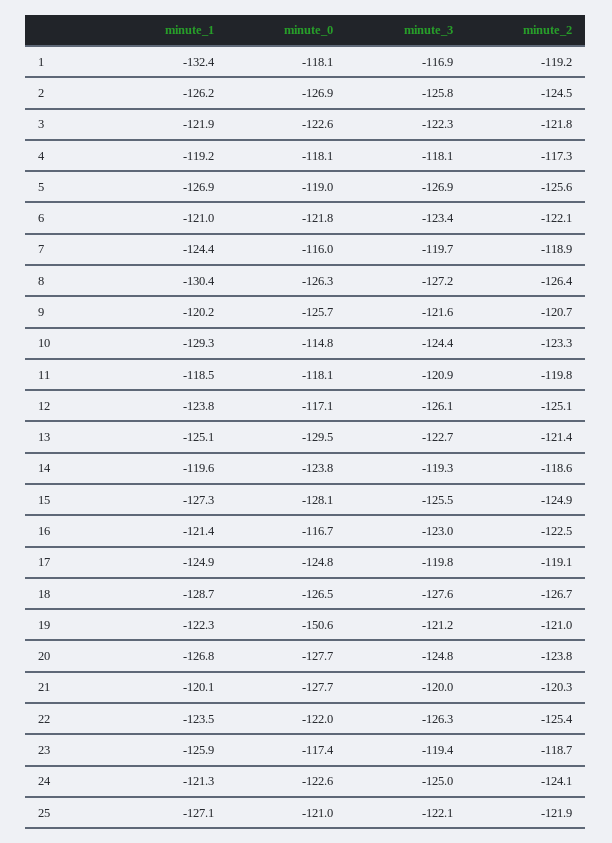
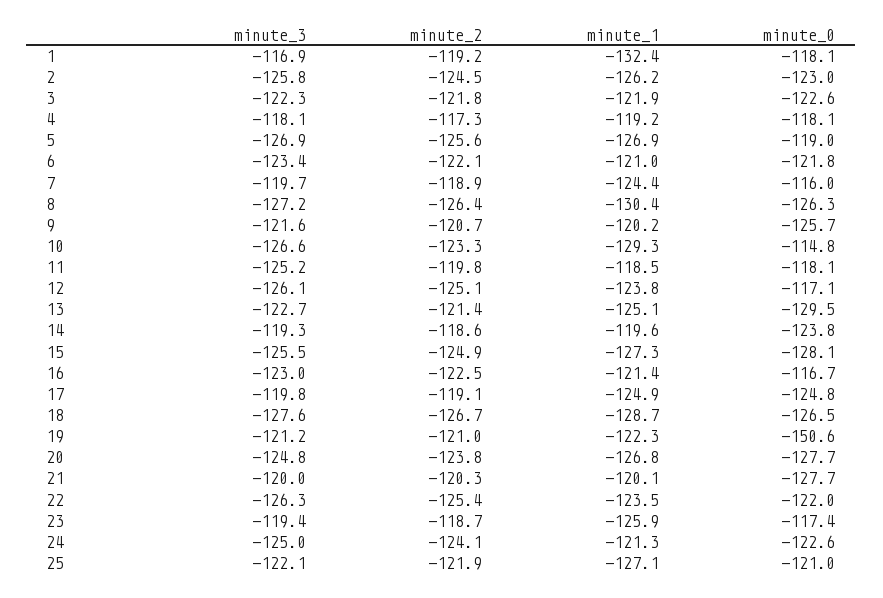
  {
    "minute_1": {
      "1": -132.4,
      "2": -126.2,
      "3": -121.9,
      "4": -119.2,
      "5": -126.9,
      "6": -121,
      "7": -124.4,
      "8": -130.4,
      "9": -120.2,
      "10": -129.3,
      "11": -118.5,
      "12": -123.8,
      "13": -125.1,
      "14": -119.6,
      "15": -127.3,
      "16": -121.4,
      "17": -124.9,
      "18": -128.7,
      "19": -122.3,
      "20": -126.8,
      "21": -120.1,
      "22": -123.5,
      "23": -125.9,
      "24": -121.3,
      "25": -127.1
    },
    "minute_0": {
      "1": -118.1,
-     "2": -126.9,
+     "2": -123,
      "3": -122.6,
      "4": -118.1,
      "5": -119,
      "6": -121.8,
      "7": -116,
      "8": -126.3,
      "9": -125.7,
      "10": -114.8,
      "11": -118.1,
      "12": -117.1,
      "13": -129.5,
      "14": -123.8,
      "15": -128.1,
      "16": -116.7,
      "17": -124.8,
      "18": -126.5,
      "19": -150.6,
      "20": -127.7,
      "21": -127.7,
      "22": -122,
      "23": -117.4,
      "24": -122.6,
      "25": -121
    },
    "minute_3": {
      "1": -116.9,
      "2": -125.8,
      "3": -122.3,
      "4": -118.1,
      "5": -126.9,
      "6": -123.4,
      "7": -119.7,
      "8": -127.2,
      "9": -121.6,
-     "10": -124.4,
+     "10": -126.6,
-     "11": -120.9,
+     "11": -125.2,
      "12": -126.1,
      "13": -122.7,
      "14": -119.3,
      "15": -125.5,
      "16": -123,
      "17": -119.8,
      "18": -127.6,
      "19": -121.2,
      "20": -124.8,
      "21": -120,
      "22": -126.3,
      "23": -119.4,
      "24": -125,
      "25": -122.1
    },
    "minute_2": {
      "1": -119.2,
      "2": -124.5,
      "3": -121.8,
      "4": -117.3,
      "5": -125.6,
      "6": -122.1,
      "7": -118.9,
      "8": -126.4,
      "9": -120.7,
      "10": -123.3,
      "11": -119.8,
      "12": -125.1,
      "13": -121.4,
      "14": -118.6,
      "15": -124.9,
      "16": -122.5,
      "17": -119.1,
      "18": -126.7,
      "19": -121,
      "20": -123.8,
      "21": -120.3,
      "22": -125.4,
      "23": -118.7,
      "24": -124.1,
      "25": -121.9
    }
  }

